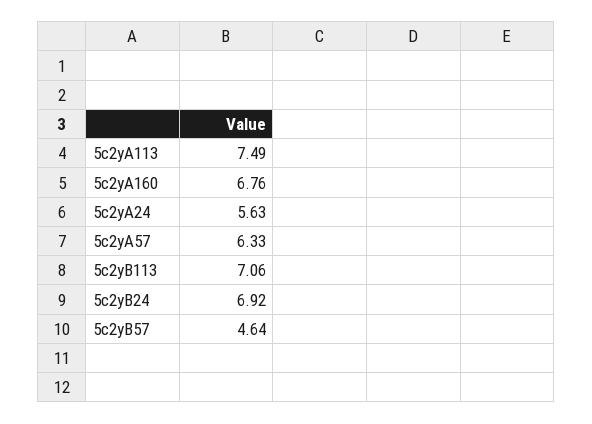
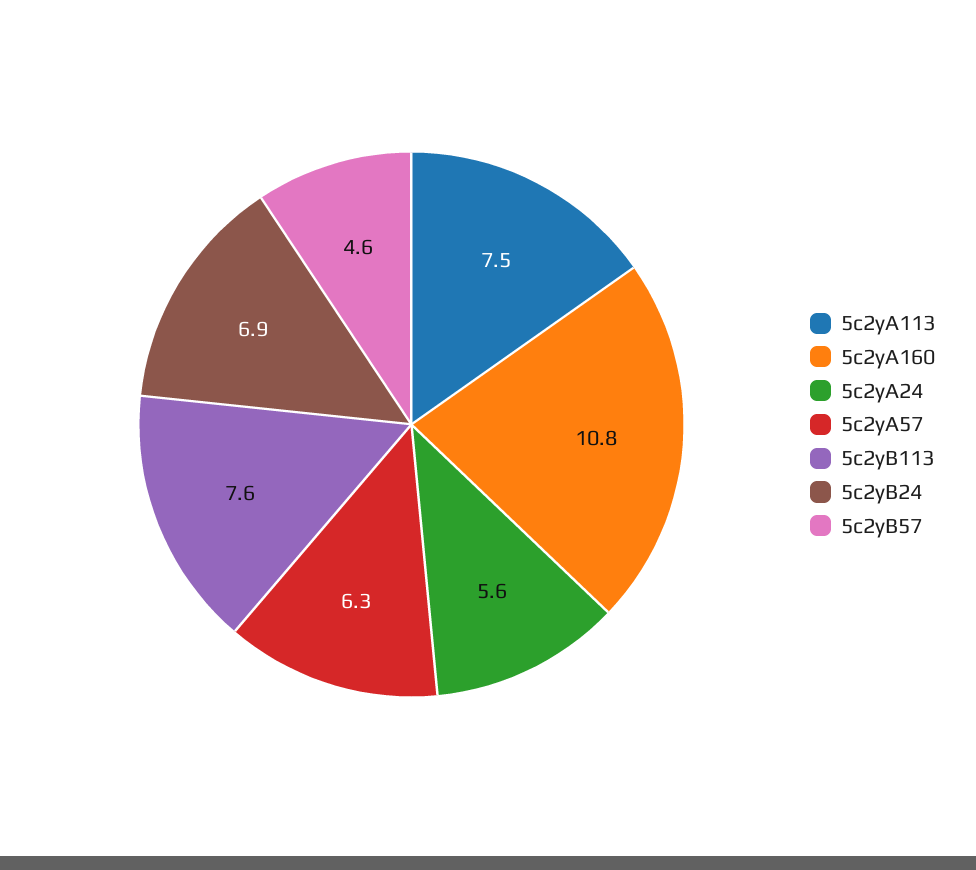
  {
    "5c2yA113": 7.49,
-   "5c2yA160": 6.76,
+   "5c2yA160": 10.8,
    "5c2yA24": 5.63,
    "5c2yA57": 6.33,
-   "5c2yB113": 7.06,
+   "5c2yB113": 7.6,
    "5c2yB24": 6.92,
    "5c2yB57": 4.64
  }

